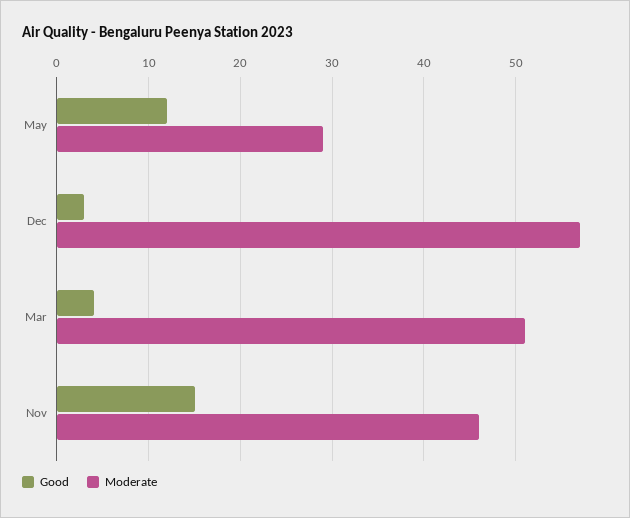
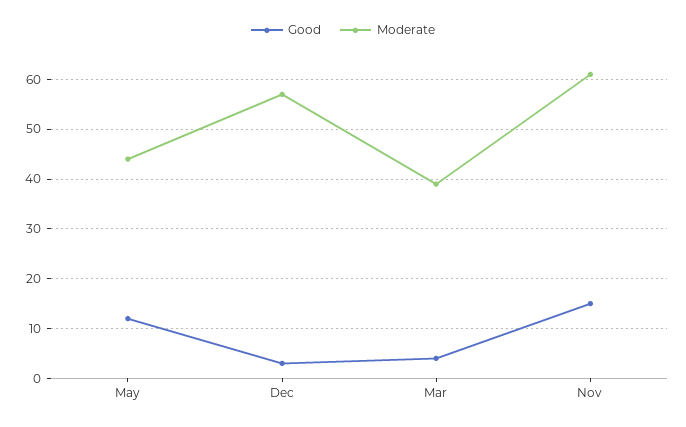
  {
    "Good": {
      "May": 12,
      "Dec": 3,
      "Mar": 4,
      "Nov": 15
    },
    "Moderate": {
-     "May": 29,
+     "May": 45,
      "Dec": 57,
-     "Mar": 51,
+     "Mar": 40,
-     "Nov": 46
+     "Nov": 60
    }
  }

